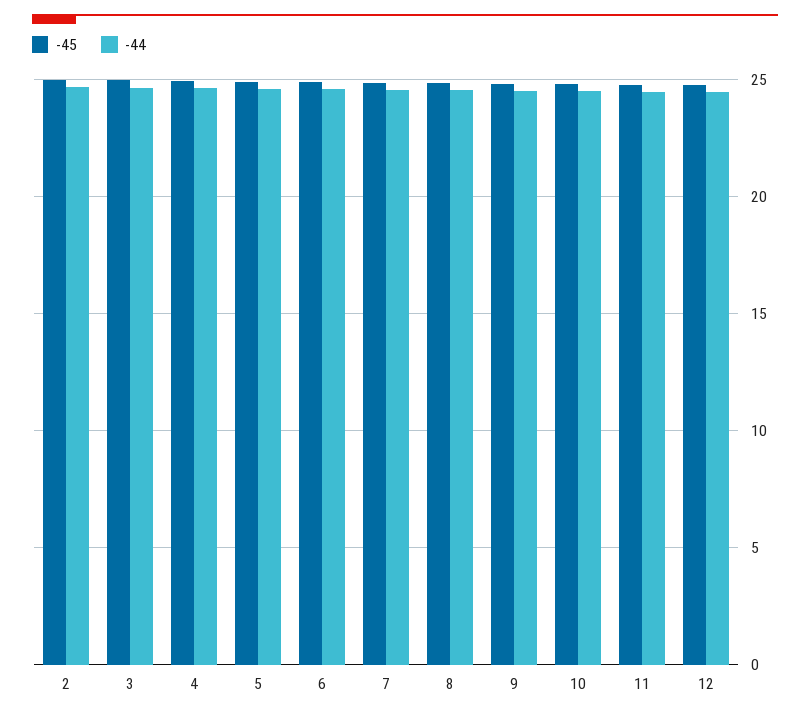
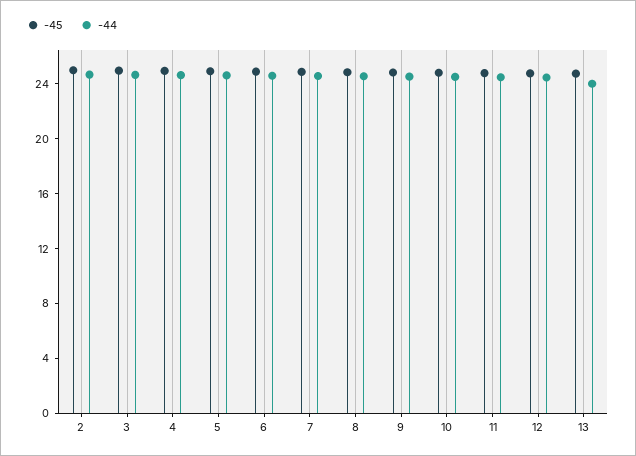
  {
    "-45": {
      "2": 25,
      "3": 25,
      "4": 25,
      "5": 25,
      "6": 25,
      "7": 25,
      "8": 25,
      "9": 25,
      "10": 25,
      "11": 25,
-     "12": 25
+     "12": 25,
+     "13": 25
    },
    "-44": {
      "2": 24.5,
      "3": 24.5,
      "4": 24.5,
      "5": 24.5,
      "6": 24.5,
      "7": 24.5,
      "8": 24.5,
      "9": 24.5,
      "10": 24.5,
      "11": 24.5,
-     "12": 24.5
+     "12": 24.5,
+     "13": 24
    }
  }

